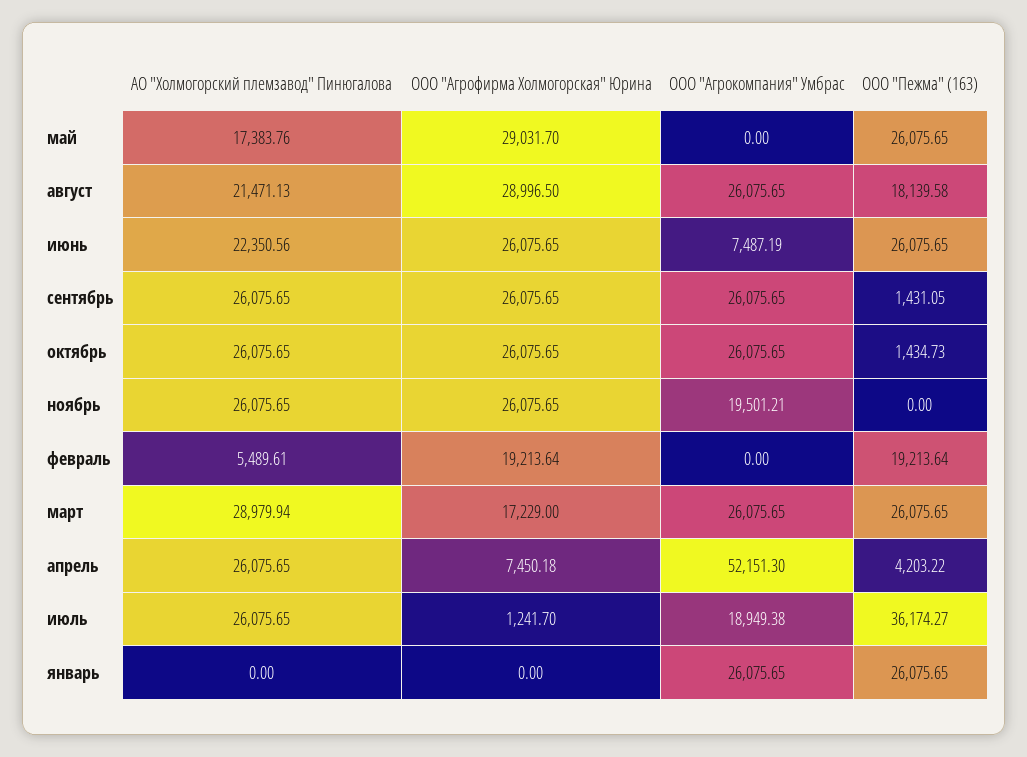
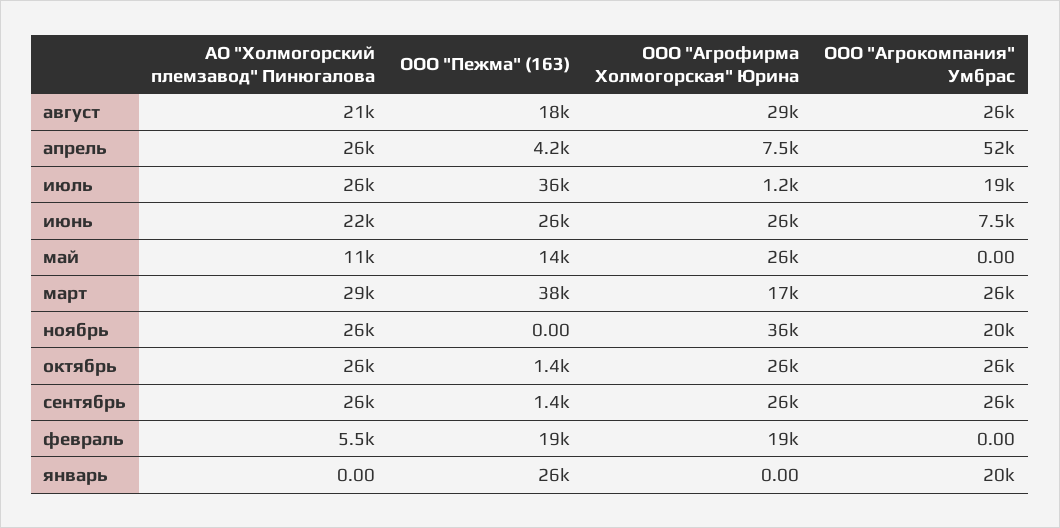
  {
    "АО \"Холмогорский племзавод\" Пинюгалова": {
-     "май": 17383.76,
+     "май": 11000,
      "август": 21471.13,
      "июнь": 22350.56,
      "сентябрь": 26075.65,
      "октябрь": 26075.65,
      "ноябрь": 26075.65,
      "февраль": 5489.61,
      "март": 28979.94,
      "апрель": 26075.65,
      "июль": 26075.65,
      "январь": 0
    },
    "ООО \"Агрофирма Холмогорская\" Юрина": {
-     "май": 29031.7,
+     "май": 26000,
      "август": 28996.5,
      "июнь": 26075.65,
      "сентябрь": 26075.65,
      "октябрь": 26075.65,
-     "ноябрь": 26075.65,
+     "ноябрь": 36000,
      "февраль": 19213.64,
      "март": 17229,
      "апрель": 7450.18,
      "июль": 1241.7,
      "январь": 0
    },
    "ООО \"Агрокомпания\" Умбрас": {
      "май": 0,
      "август": 26075.65,
      "июнь": 7487.19,
      "сентябрь": 26075.65,
      "октябрь": 26075.65,
      "ноябрь": 19501.21,
      "февраль": 0,
      "март": 26075.65,
      "апрель": 52151.3,
      "июль": 18949.38,
-     "январь": 26075.65
+     "январь": 20000
    },
    "ООО \"Пежма\" (163)": {
-     "май": 26075.65,
+     "май": 14000,
      "август": 18139.58,
      "июнь": 26075.65,
      "сентябрь": 1431.05,
      "октябрь": 1434.73,
      "ноябрь": 0,
      "февраль": 19213.64,
-     "март": 26075.65,
+     "март": 38000,
      "апрель": 4203.22,
      "июль": 36174.27,
      "январь": 26075.65
    }
  }

